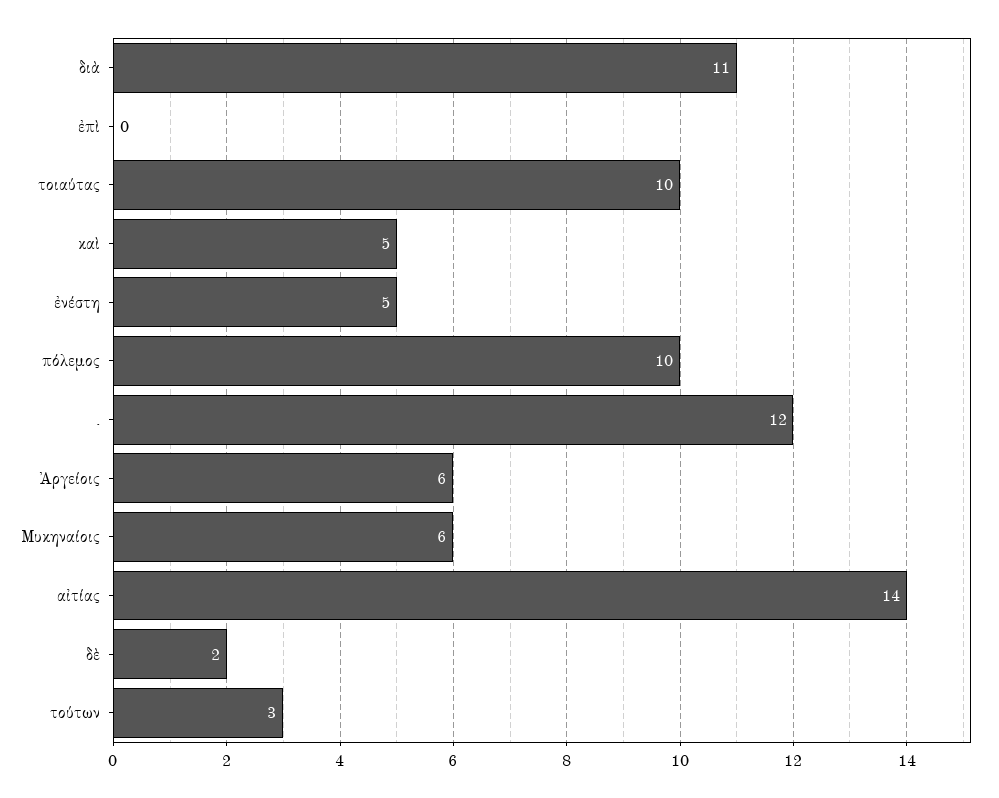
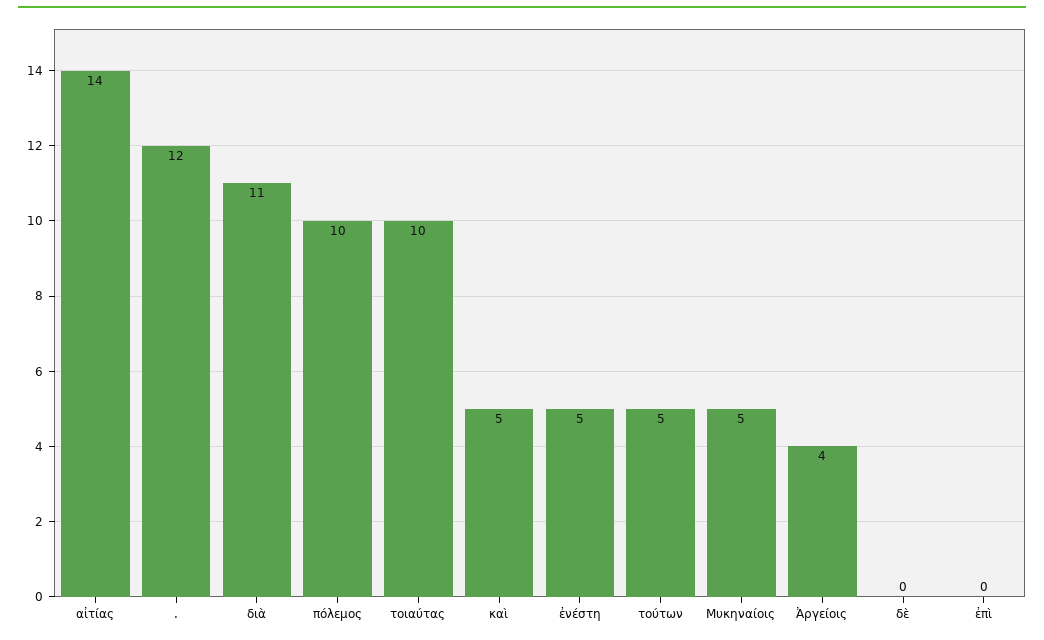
  {
    "διὰ": 11,
    "ἐπὶ": 0,
    "τοιαύτας": 10,
    "καὶ": 5,
    "ἐνέστη": 5,
    "πόλεμος": 10,
    ".": 12,
-   "Ἀργείοις": 6,
+   "Ἀργείοις": 4,
-   "Μυκηναίοις": 6,
+   "Μυκηναίοις": 5,
    "αἰτίας": 14,
-   "δὲ": 2,
+   "δὲ": 0,
-   "τούτων": 3
+   "τούτων": 5
  }

